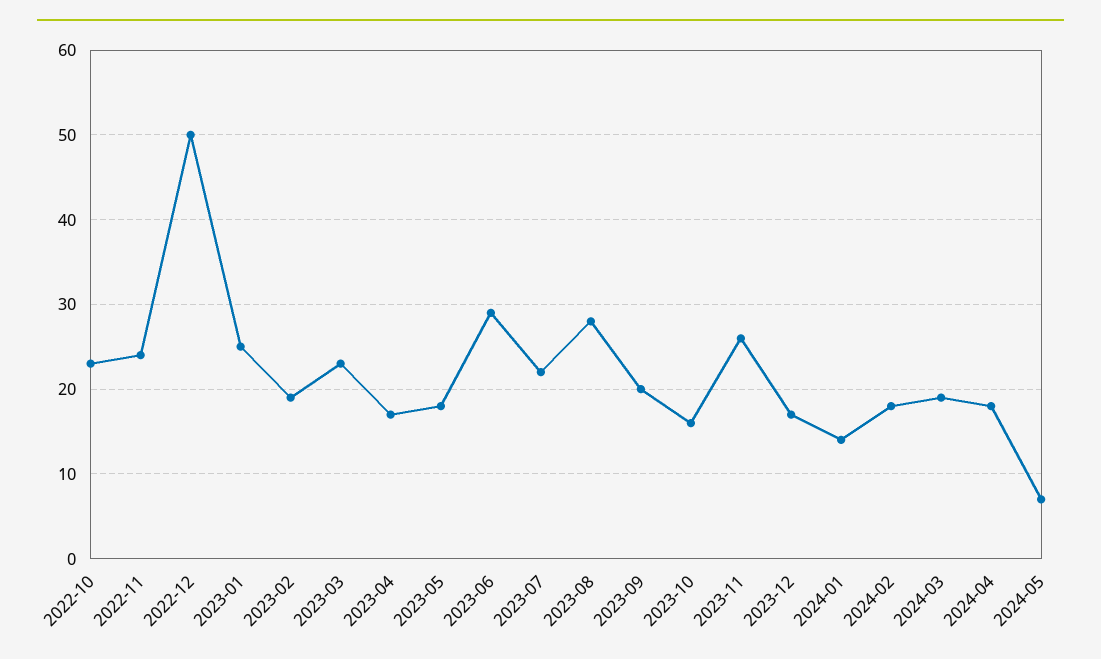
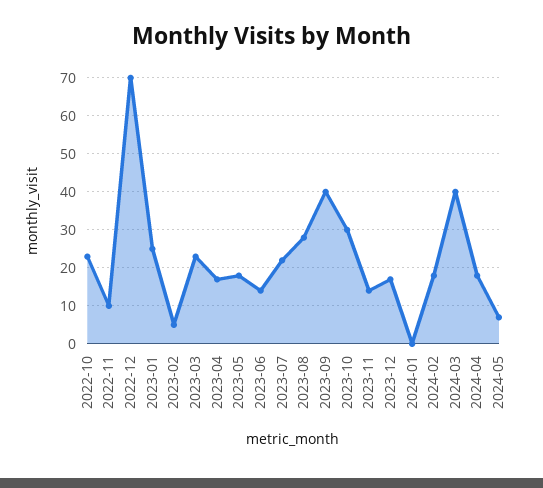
  {
    "2022-10": 23,
-   "2022-11": 24,
+   "2022-11": 10,
-   "2022-12": 50,
+   "2022-12": 70,
    "2023-01": 25,
-   "2023-02": 19,
+   "2023-02": 5,
    "2023-03": 23,
    "2023-04": 17,
    "2023-05": 18,
-   "2023-06": 29,
+   "2023-06": 15,
    "2023-07": 22,
    "2023-08": 28,
-   "2023-09": 20,
+   "2023-09": 40,
-   "2023-10": 16,
+   "2023-10": 30,
-   "2023-11": 26,
+   "2023-11": 15,
    "2023-12": 17,
-   "2024-01": 14,
+   "2024-01": 0,
    "2024-02": 18,
-   "2024-03": 19,
+   "2024-03": 40,
    "2024-04": 18,
    "2024-05": 7
  }

